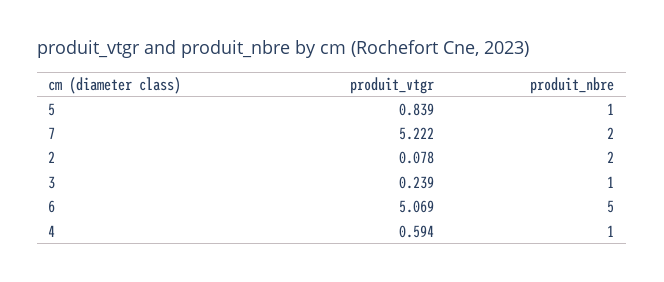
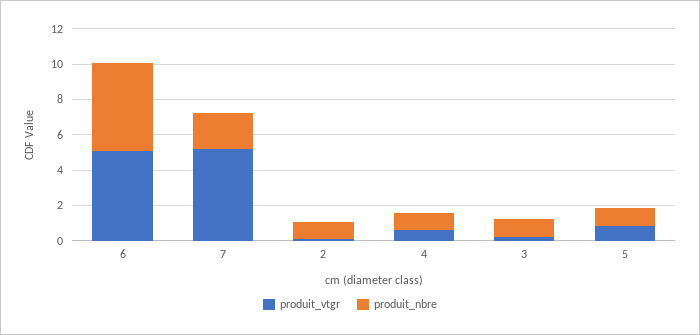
  {
    "produit_vtgr": {
      "5": 0.839,
      "7": 5.222,
      "2": 0.078,
      "3": 0.239,
      "6": 5.069,
      "4": 0.594
    },
    "produit_nbre": {
      "5": 1,
      "7": 2,
-     "2": 2,
+     "2": 1,
      "3": 1,
      "6": 5,
      "4": 1
    }
  }

